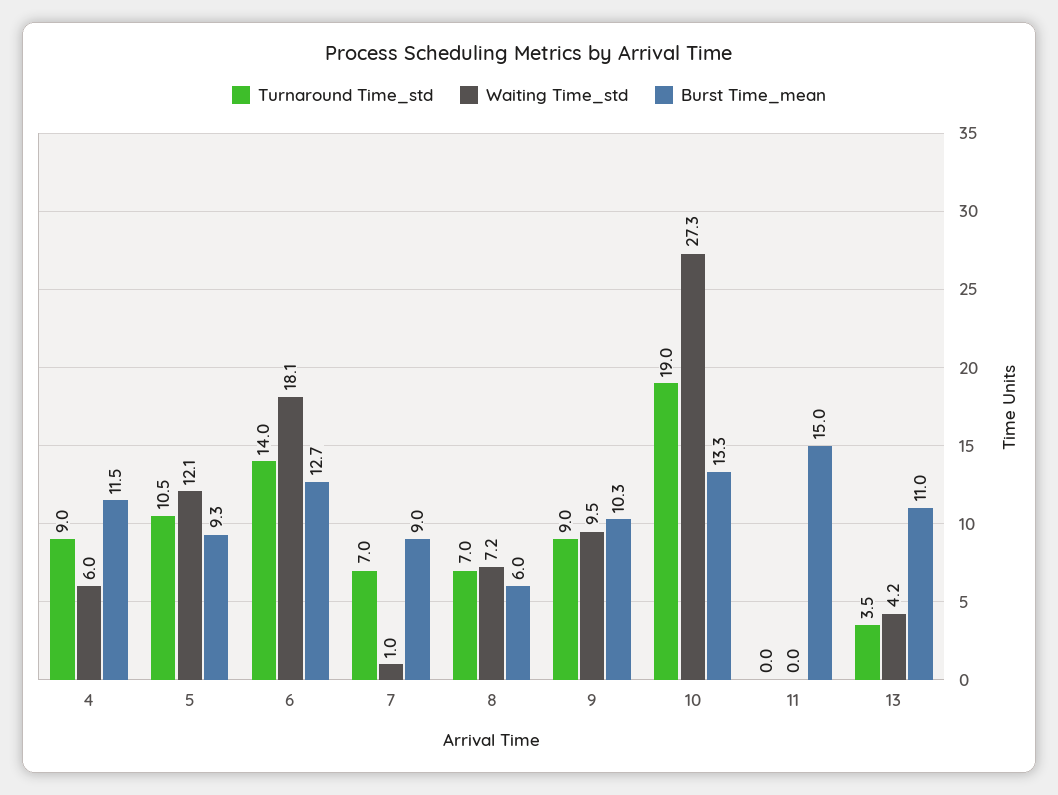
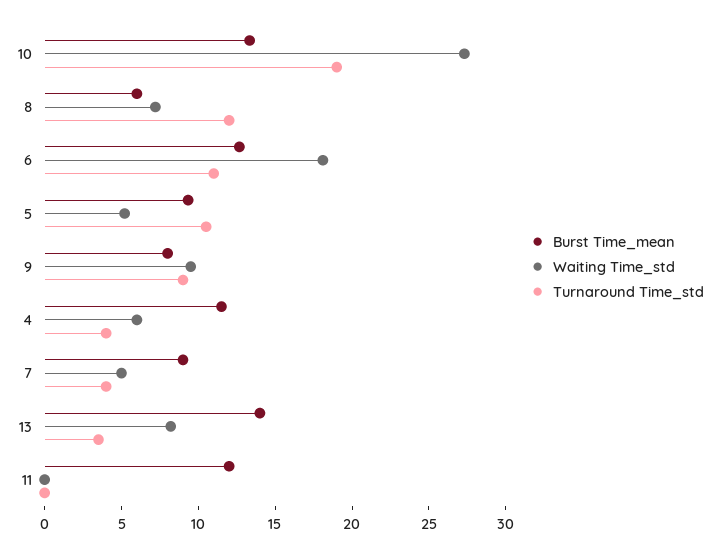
  {
    "Turnaround Time_std": {
-     "4": 9,
+     "4": 4,
      "5": 10.5,
-     "6": 14,
+     "6": 11,
-     "7": 7,
+     "7": 4,
-     "8": 7,
+     "8": 12,
      "9": 9,
      "10": 19,
      "11": 0,
      "13": 3.5
    },
    "Waiting Time_std": {
      "4": 6,
-     "5": 12.1,
+     "5": 5,
      "6": 18.1,
-     "7": 1,
+     "7": 5,
      "8": 7.2,
      "9": 9.5,
      "10": 27.3,
      "11": 0,
-     "13": 4.2
+     "13": 8
    },
    "Burst Time_mean": {
      "4": 11.5,
      "5": 9.3,
      "6": 12.7,
      "7": 9,
      "8": 6,
-     "9": 10.3,
+     "9": 8,
      "10": 13.3,
-     "11": 15,
+     "11": 12,
-     "13": 11
+     "13": 14
    }
  }

